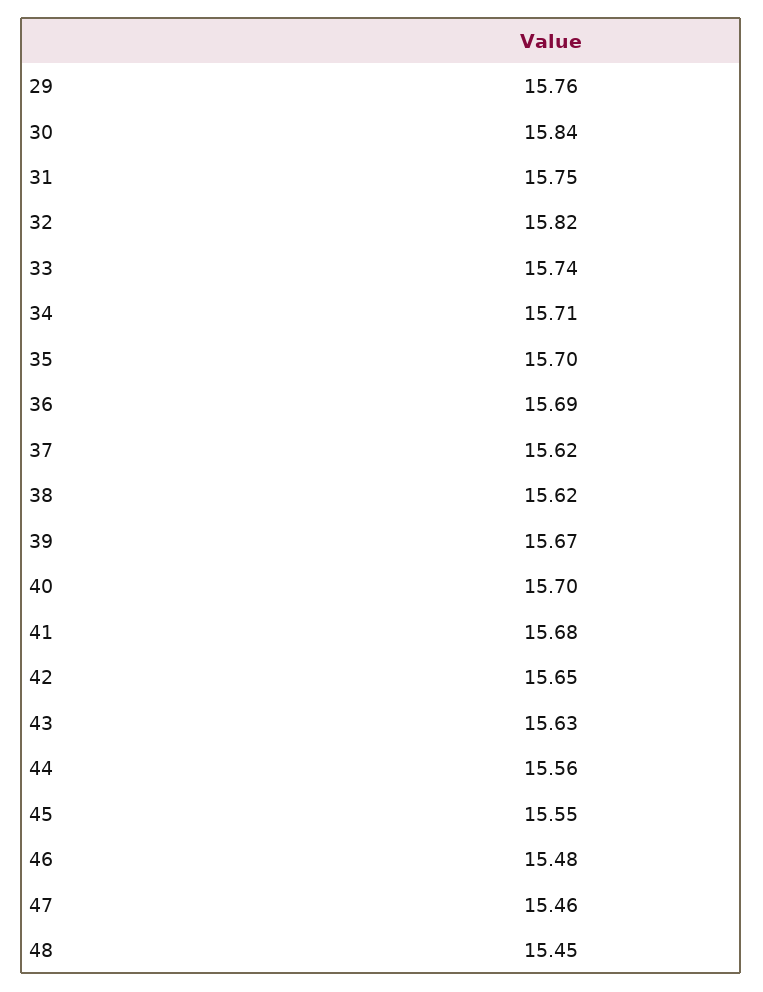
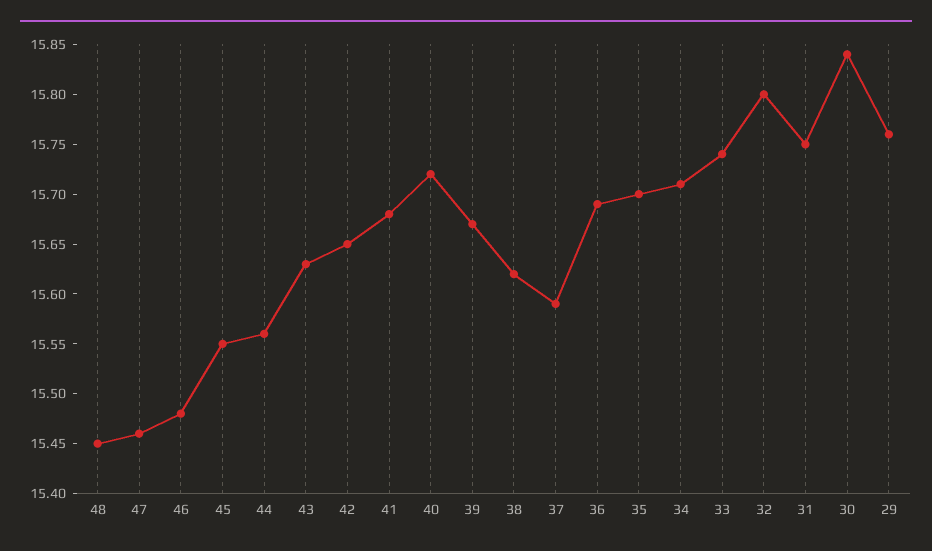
  {
    "29": 15.76,
    "30": 15.84,
    "31": 15.75,
-   "32": 15.82,
+   "32": 15.8,
    "33": 15.74,
    "34": 15.71,
    "35": 15.7,
    "36": 15.69,
-   "37": 15.62,
+   "37": 15.59,
    "38": 15.62,
    "39": 15.67,
-   "40": 15.7,
+   "40": 15.72,
    "41": 15.68,
    "42": 15.65,
    "43": 15.63,
    "44": 15.56,
    "45": 15.55,
    "46": 15.48,
    "47": 15.46,
    "48": 15.45
  }

